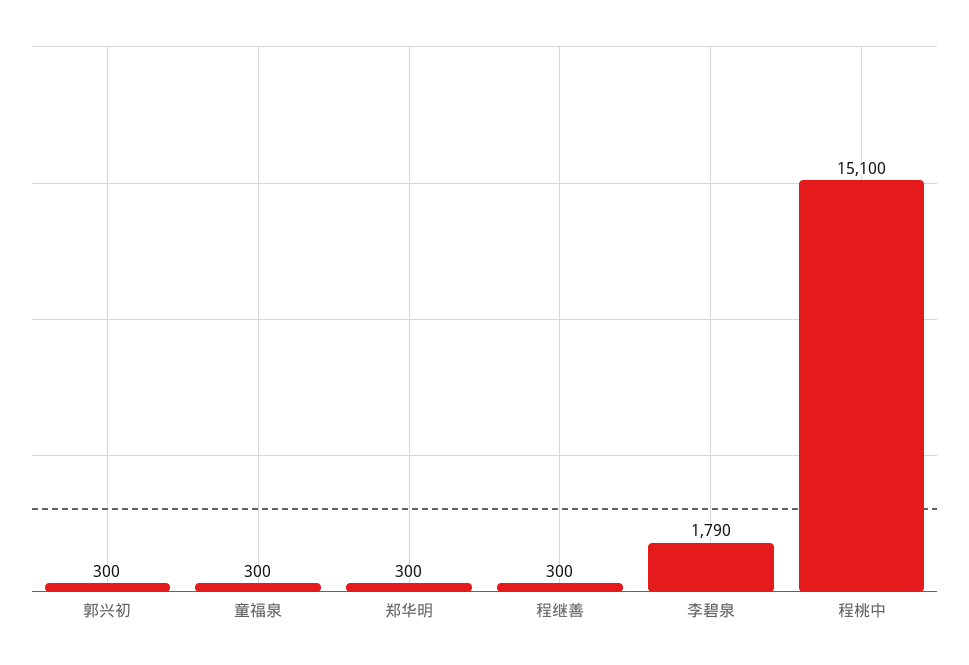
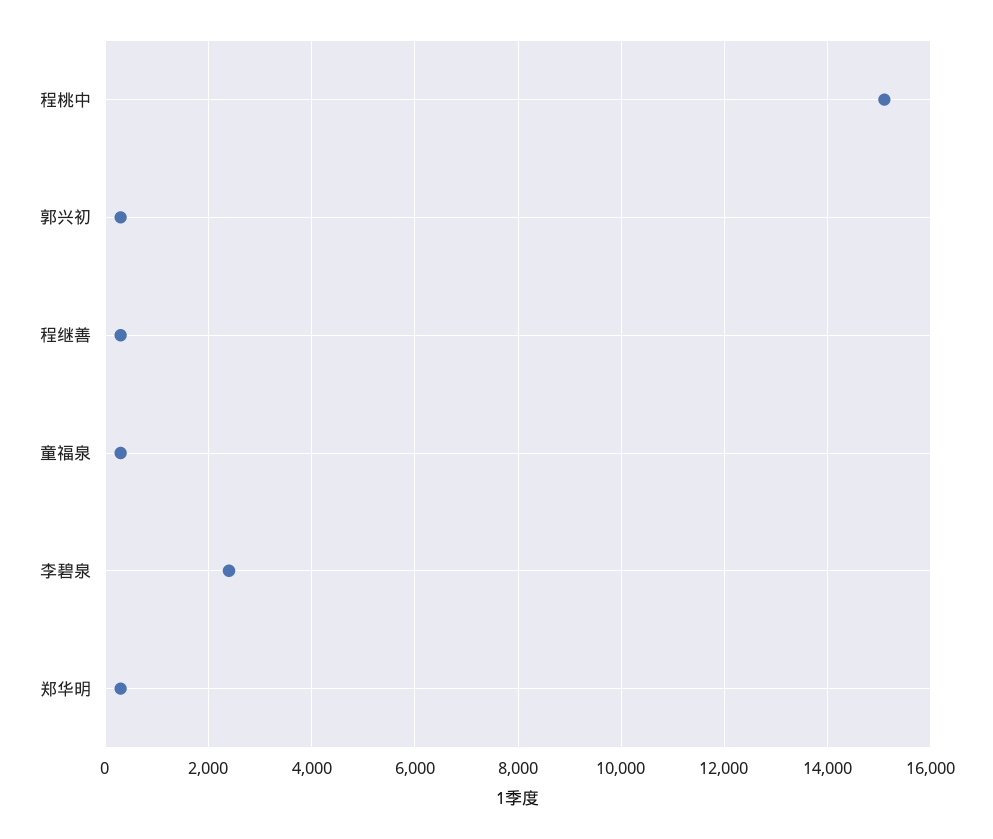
  {
    "郭兴初": 300,
    "童福泉": 300,
    "郑华明": 300,
    "程继善": 300,
-   "李碧泉": 1790,
+   "李碧泉": 2400,
    "程桃中": 15100
  }

